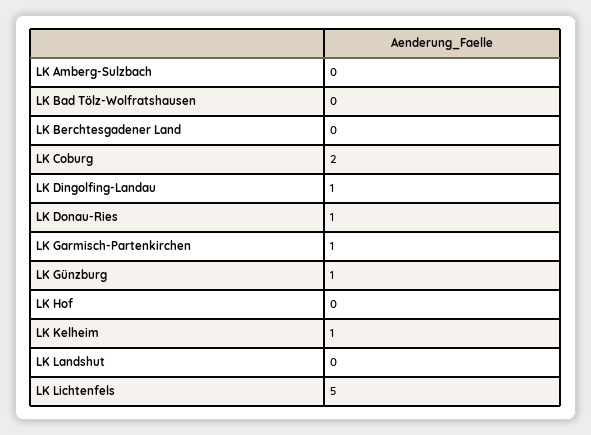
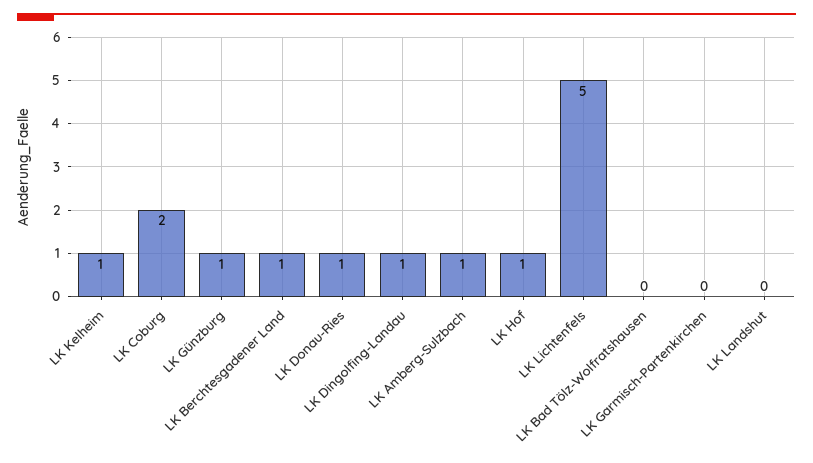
  {
-   "LK Amberg-Sulzbach": 0,
+   "LK Amberg-Sulzbach": 1,
    "LK Bad Tölz-Wolfratshausen": 0,
-   "LK Berchtesgadener Land": 0,
+   "LK Berchtesgadener Land": 1,
    "LK Coburg": 2,
    "LK Dingolfing-Landau": 1,
    "LK Donau-Ries": 1,
-   "LK Garmisch-Partenkirchen": 1,
+   "LK Garmisch-Partenkirchen": 0,
    "LK Günzburg": 1,
-   "LK Hof": 0,
+   "LK Hof": 1,
    "LK Kelheim": 1,
    "LK Landshut": 0,
    "LK Lichtenfels": 5
  }

